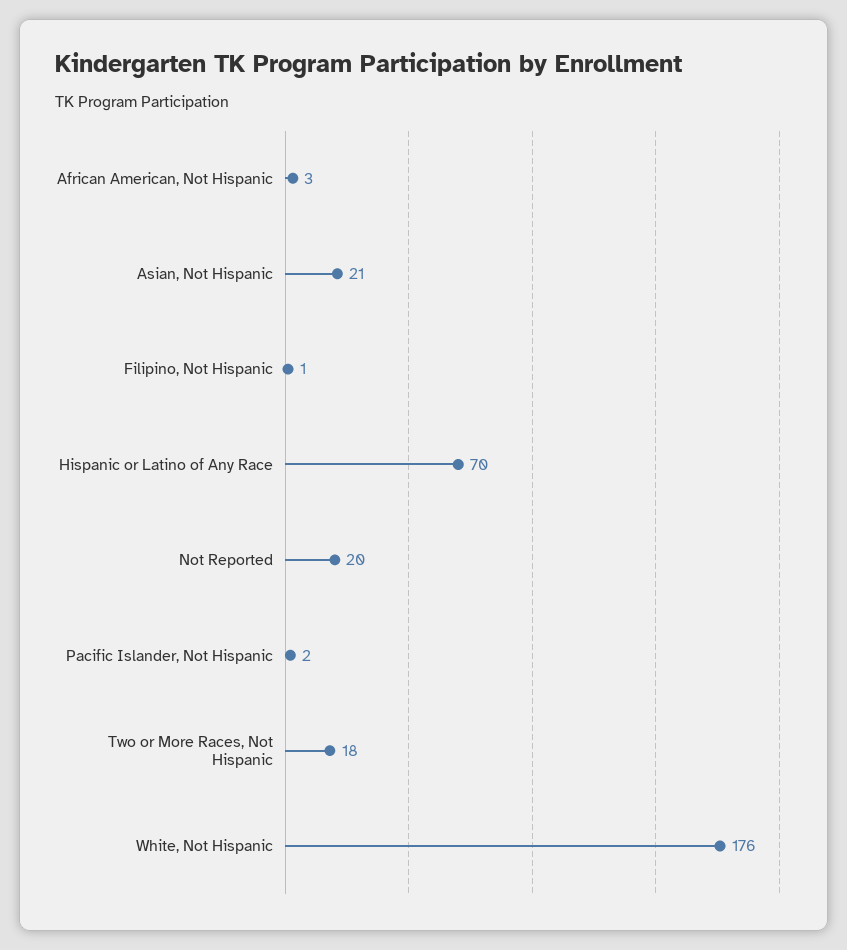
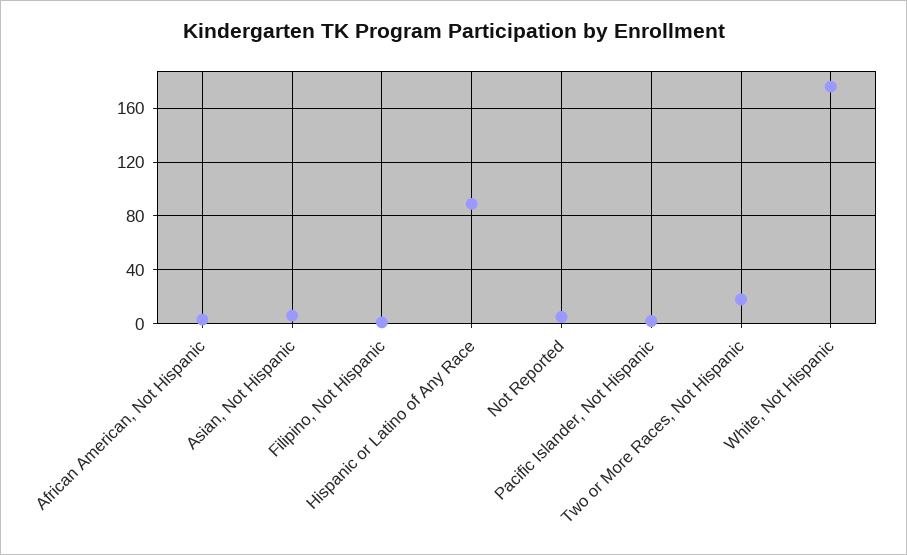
  {
    "African American, Not Hispanic": 3,
-   "Asian, Not Hispanic": 21,
+   "Asian, Not Hispanic": 5,
    "Filipino, Not Hispanic": 1,
-   "Hispanic or Latino of Any Race": 70,
+   "Hispanic or Latino of Any Race": 90,
-   "Not Reported": 20,
+   "Not Reported": 5,
    "Pacific Islander, Not Hispanic": 2,
    "Two or More Races, Not Hispanic": 18,
    "White, Not Hispanic": 176
  }

